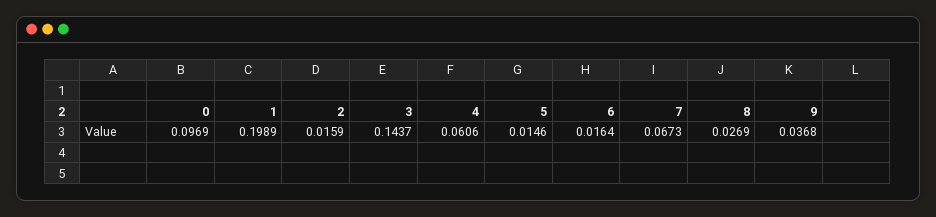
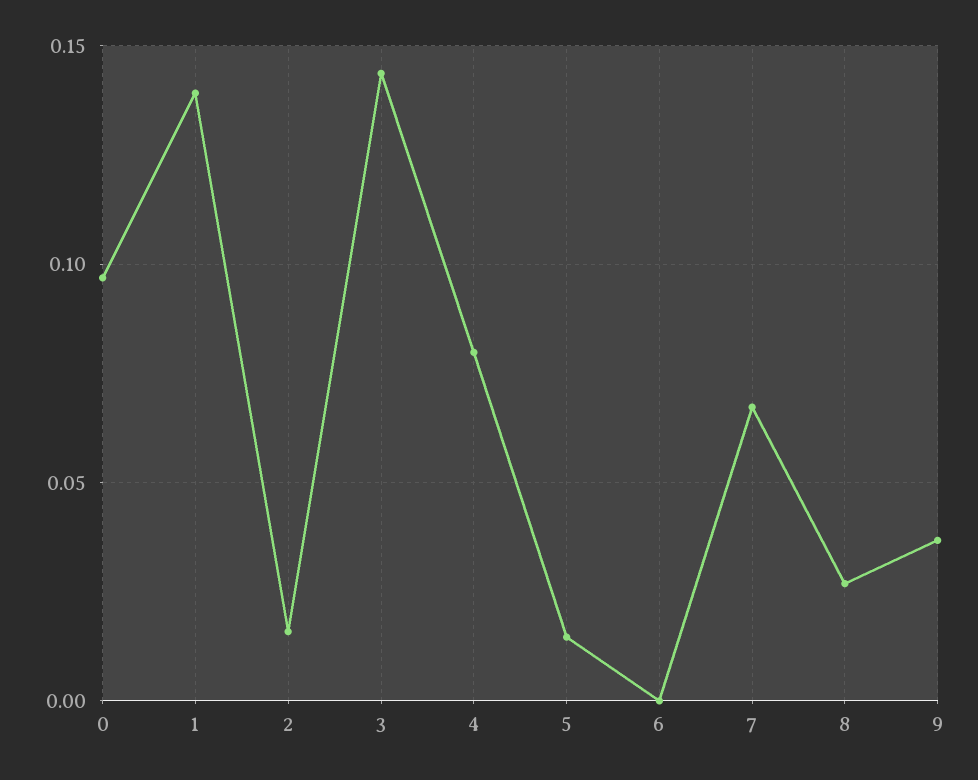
  {
    "0": 0.0969,
-   "1": 0.1989,
+   "1": 0.14,
    "2": 0.0159,
    "3": 0.1437,
-   "4": 0.0606,
+   "4": 0.08,
    "5": 0.0146,
-   "6": 0.0164,
+   "6": 0,
    "7": 0.0673,
    "8": 0.0269,
    "9": 0.0368
  }

